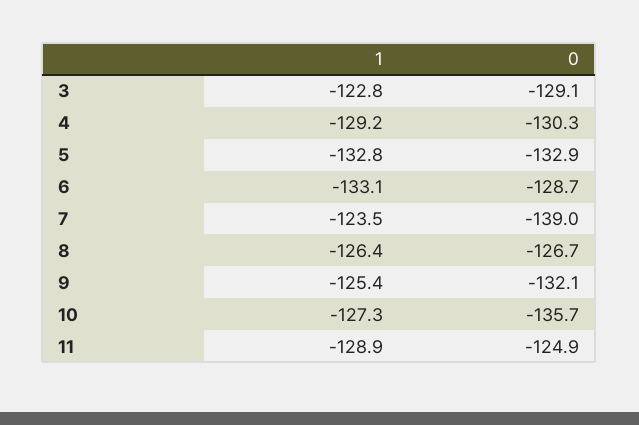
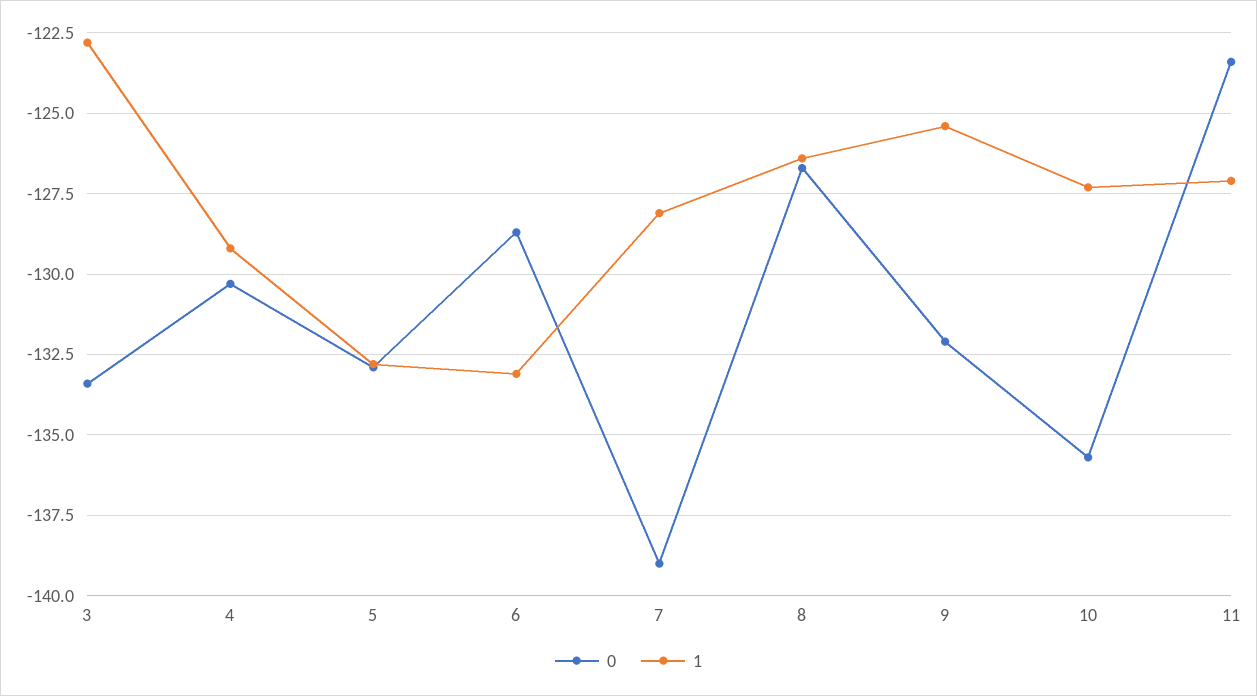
  {
    "1": {
      "3": -122.8,
      "4": -129.2,
      "5": -132.8,
      "6": -133.1,
-     "7": -123.5,
+     "7": -128,
      "8": -126.4,
      "9": -125.4,
      "10": -127.3,
-     "11": -128.9
+     "11": -127
    },
    "0": {
-     "3": -129.1,
+     "3": -133.5,
      "4": -130.3,
      "5": -132.9,
      "6": -128.7,
      "7": -139,
      "8": -126.7,
      "9": -132.1,
      "10": -135.7,
-     "11": -124.9
+     "11": -123.5
    }
  }

